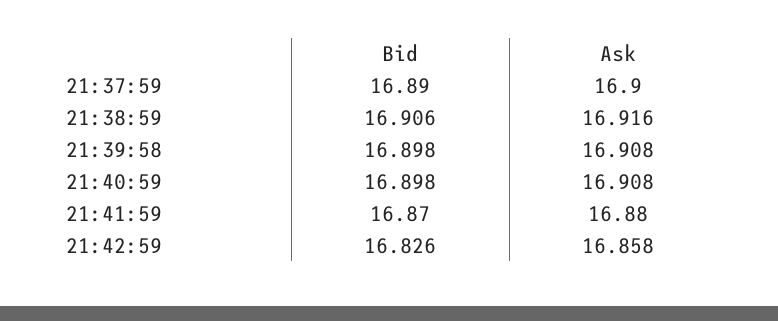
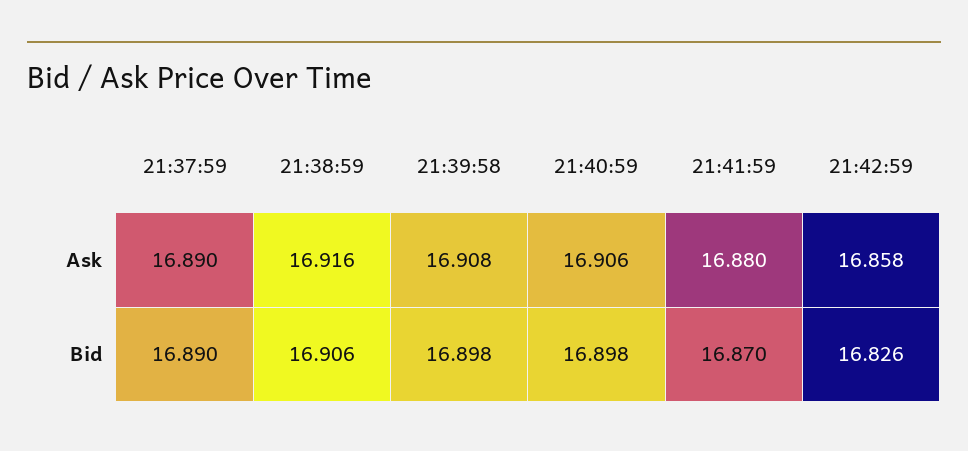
  {
    "Bid": {
      "21:37:59": 16.89,
      "21:38:59": 16.906,
      "21:39:58": 16.898,
      "21:40:59": 16.898,
      "21:41:59": 16.87,
      "21:42:59": 16.826
    },
    "Ask": {
-     "21:37:59": 16.9,
+     "21:37:59": 16.89,
      "21:38:59": 16.916,
      "21:39:58": 16.908,
-     "21:40:59": 16.908,
+     "21:40:59": 16.906,
      "21:41:59": 16.88,
      "21:42:59": 16.858
    }
  }

